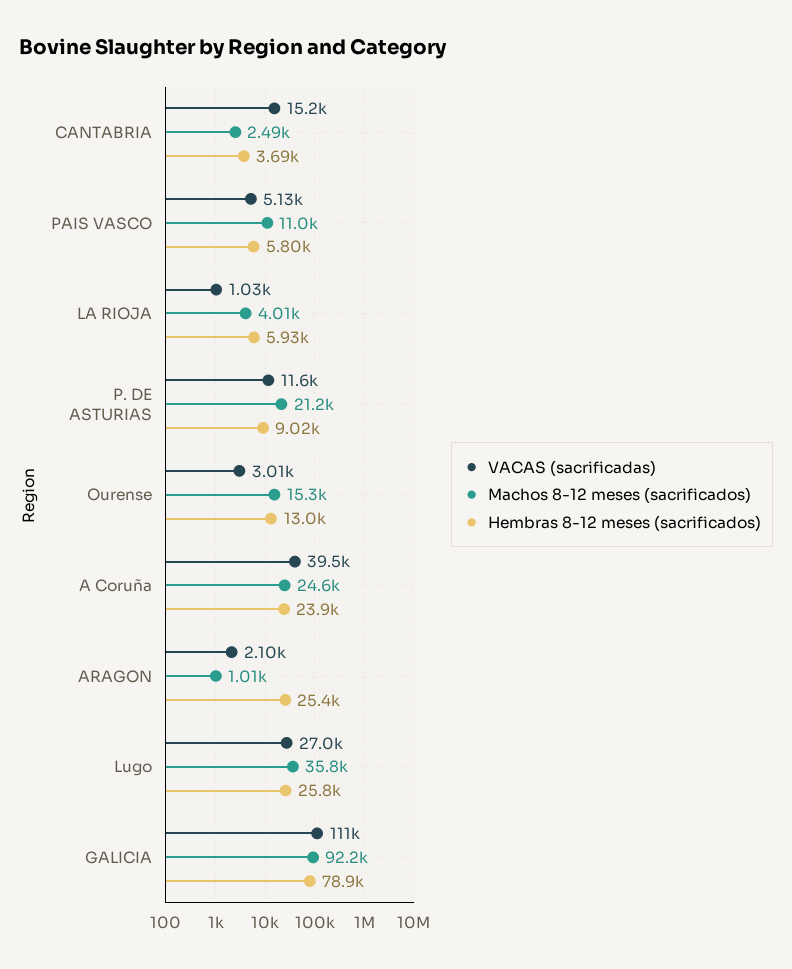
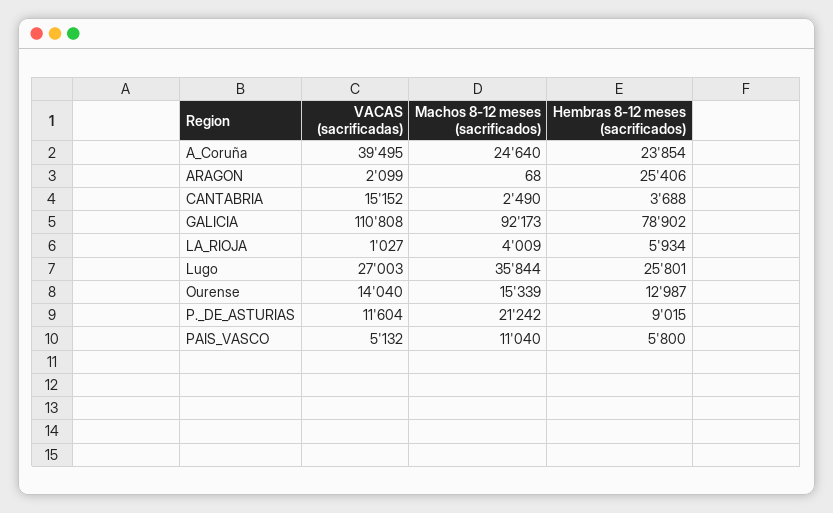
  {
    "VACAS (sacrificadas)": {
      "CANTABRIA": 15152,
      "PAIS VASCO": 5132,
      "LA RIOJA": 1027,
      "P. DE ASTURIAS": 11604,
-     "Ourense": 3010,
+     "Ourense": 14040,
      "A Coruña": 39495,
      "ARAGON": 2099,
      "Lugo": 27003,
      "GALICIA": 110808
    },
    "Machos 8-12 meses (sacrificados)": {
      "CANTABRIA": 2490,
      "PAIS VASCO": 11040,
      "LA RIOJA": 4009,
      "P. DE ASTURIAS": 21242,
      "Ourense": 15339,
      "A Coruña": 24640,
-     "ARAGON": 1010,
+     "ARAGON": 68,
      "Lugo": 35844,
      "GALICIA": 92173
    },
    "Hembras 8-12 meses (sacrificados)": {
      "CANTABRIA": 3688,
      "PAIS VASCO": 5800,
      "LA RIOJA": 5934,
      "P. DE ASTURIAS": 9015,
      "Ourense": 12987,
      "A Coruña": 23854,
      "ARAGON": 25406,
      "Lugo": 25801,
      "GALICIA": 78902
    }
  }

